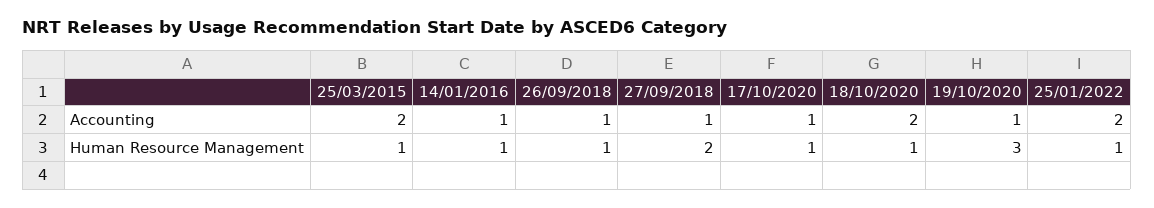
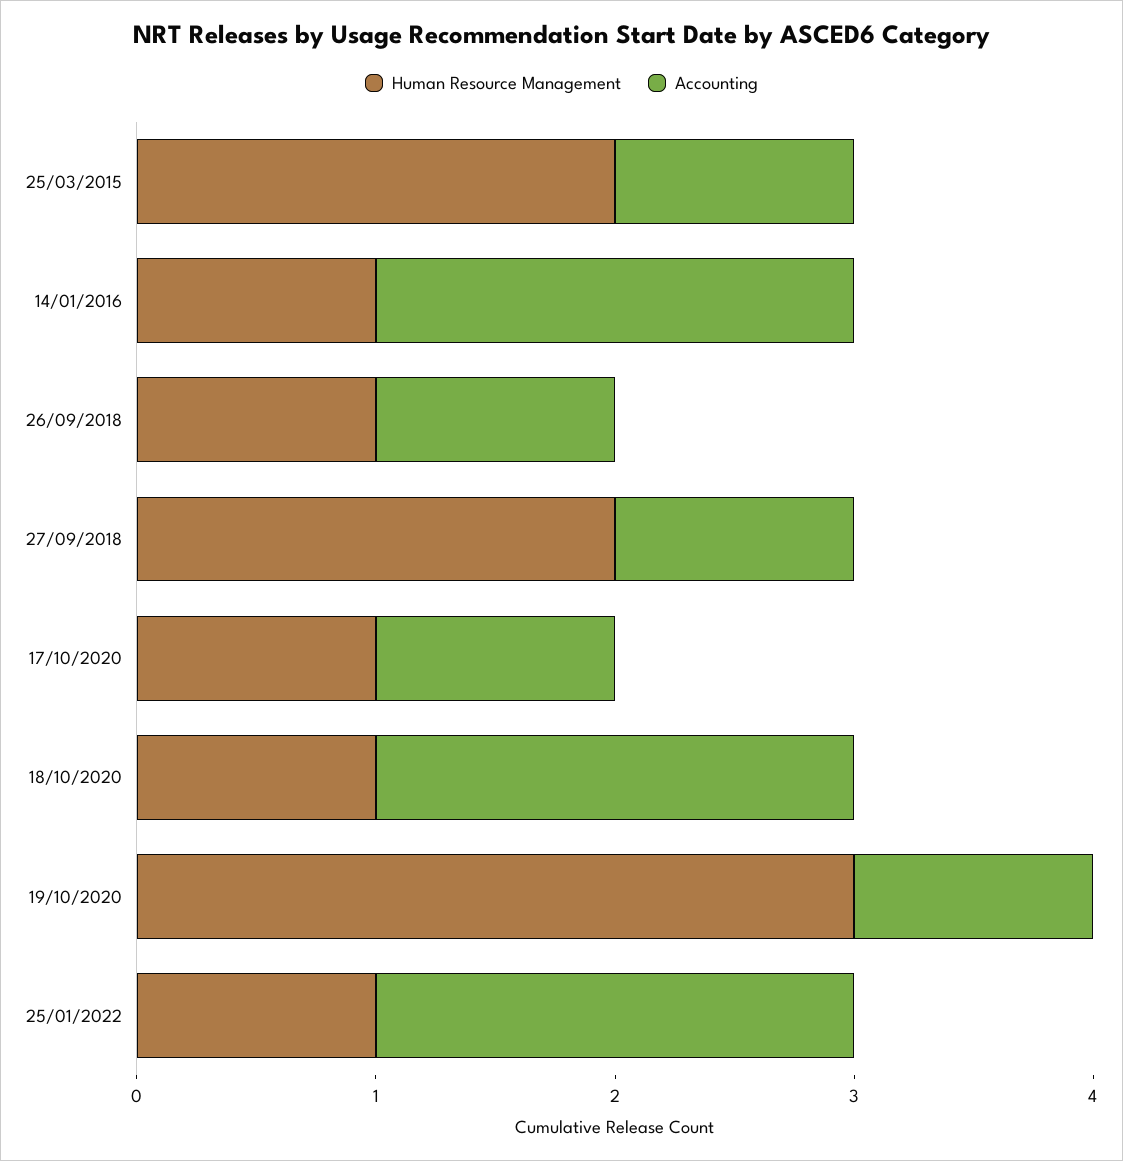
  {
    "Accounting": {
-     "25/03/2015": 2,
+     "25/03/2015": 1,
-     "14/01/2016": 1,
+     "14/01/2016": 2,
      "26/09/2018": 1,
      "27/09/2018": 1,
      "17/10/2020": 1,
      "18/10/2020": 2,
      "19/10/2020": 1,
      "25/01/2022": 2
    },
    "Human Resource Management": {
-     "25/03/2015": 1,
+     "25/03/2015": 2,
      "14/01/2016": 1,
      "26/09/2018": 1,
      "27/09/2018": 2,
      "17/10/2020": 1,
      "18/10/2020": 1,
      "19/10/2020": 3,
      "25/01/2022": 1
    }
  }

